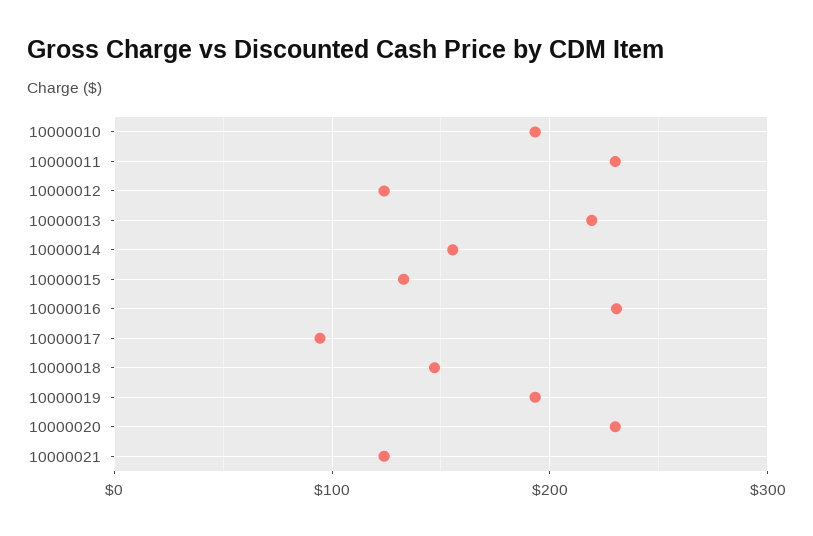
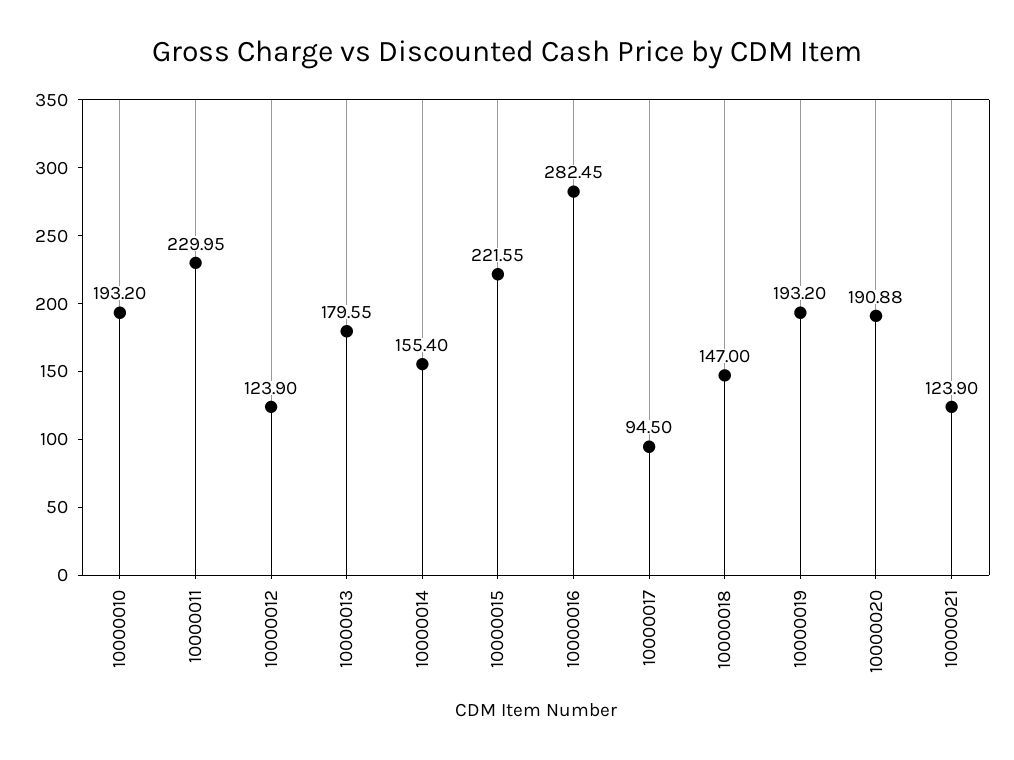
  {
    "10000010": 193.2,
    "10000011": 229.95,
    "10000012": 123.9,
-   "10000013": 220,
+   "10000013": 179.55,
    "10000014": 155.4,
-   "10000015": 130,
+   "10000015": 221.55,
-   "10000016": 230,
+   "10000016": 282.45,
    "10000017": 94.5,
    "10000018": 147,
    "10000019": 193.2,
-   "10000020": 230,
+   "10000020": 190.88,
    "10000021": 123.9
  }

